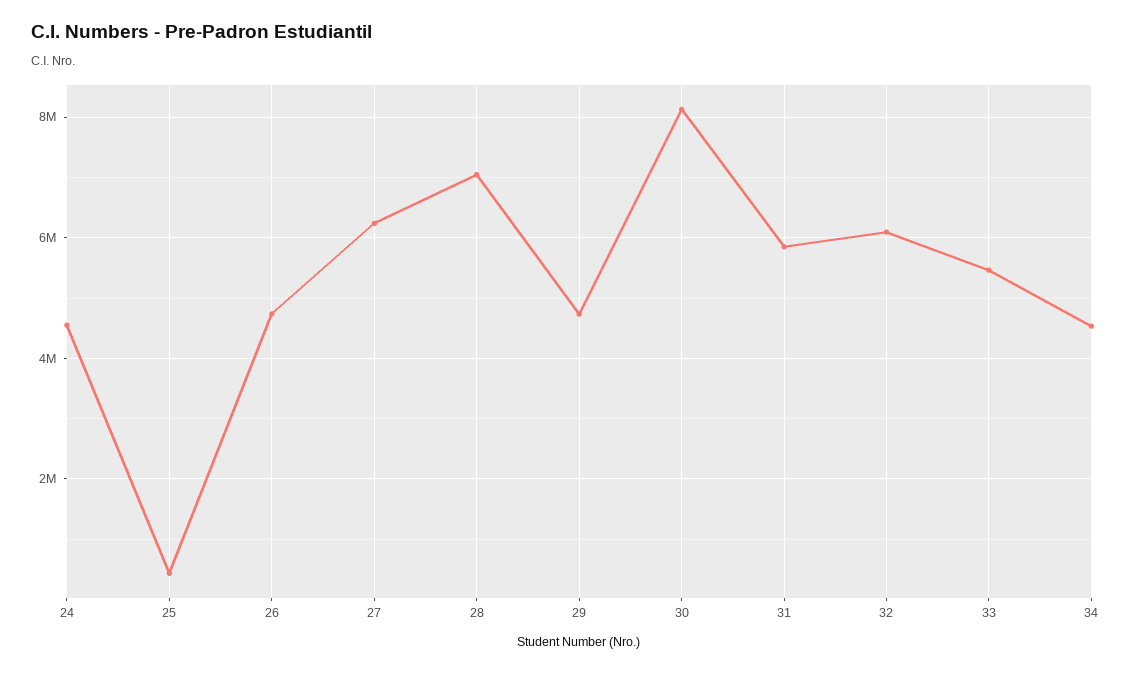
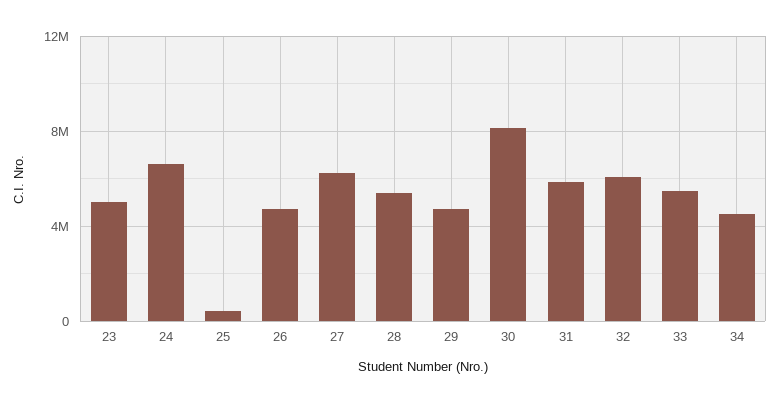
  {
-   "24": 4600000,
+   "24": 6500000,
    "25": 400000,
    "26": 4800000,
    "27": 6200000,
-   "28": 7000000,
+   "28": 5500000,
    "29": 4800000,
    "30": 8200000,
    "31": 5800000,
    "32": 6000000,
    "33": 5400000,
-   "34": 4600000
+   "34": 4600000,
+   "23": 5000000
  }

